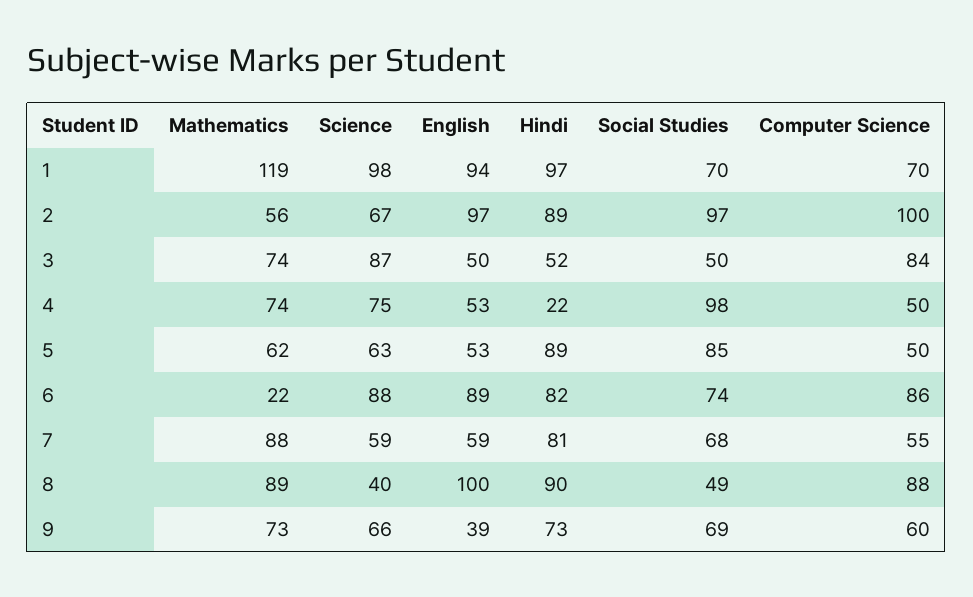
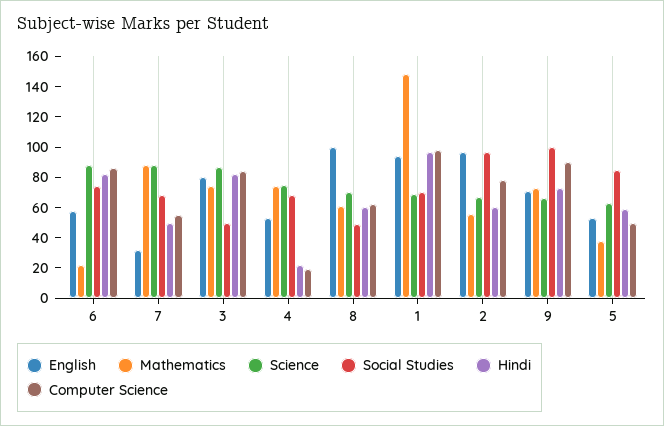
  {
    "Mathematics": {
-     "1": 119,
+     "1": 150,
      "2": 56,
      "3": 74,
      "4": 74,
-     "5": 62,
+     "5": 40,
      "6": 22,
      "7": 88,
-     "8": 89,
+     "8": 60,
      "9": 73
    },
    "Science": {
-     "1": 98,
+     "1": 70,
      "2": 67,
      "3": 87,
      "4": 75,
      "5": 63,
      "6": 88,
-     "7": 59,
+     "7": 90,
-     "8": 40,
+     "8": 70,
      "9": 66
    },
    "English": {
      "1": 94,
      "2": 97,
-     "3": 50,
+     "3": 80,
      "4": 53,
      "5": 53,
-     "6": 89,
+     "6": 60,
-     "7": 59,
+     "7": 30,
      "8": 100,
-     "9": 39
+     "9": 70
    },
    "Hindi": {
      "1": 97,
-     "2": 89,
+     "2": 60,
-     "3": 52,
+     "3": 80,
      "4": 22,
-     "5": 89,
+     "5": 60,
      "6": 82,
-     "7": 81,
+     "7": 50,
-     "8": 90,
+     "8": 60,
      "9": 73
    },
    "Social Studies": {
      "1": 70,
      "2": 97,
      "3": 50,
-     "4": 98,
+     "4": 70,
      "5": 85,
      "6": 74,
      "7": 68,
      "8": 49,
-     "9": 69
+     "9": 100
    },
    "Computer Science": {
-     "1": 70,
+     "1": 100,
-     "2": 100,
+     "2": 80,
      "3": 84,
-     "4": 50,
+     "4": 20,
      "5": 50,
      "6": 86,
      "7": 55,
-     "8": 88,
+     "8": 60,
-     "9": 60
+     "9": 90
    }
  }

